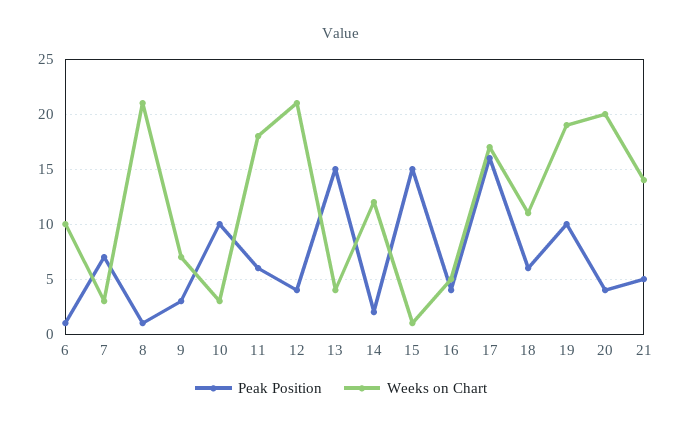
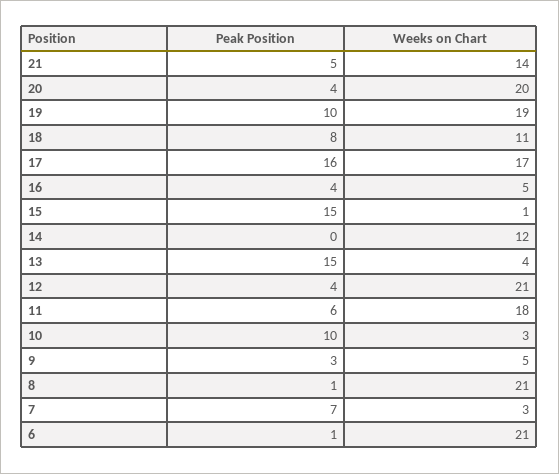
  {
    "Peak Position": {
      "6": 1,
      "7": 7,
      "8": 1,
      "9": 3,
      "10": 10,
      "11": 6,
      "12": 4,
      "13": 15,
-     "14": 2,
+     "14": 0,
      "15": 15,
      "16": 4,
      "17": 16,
-     "18": 6,
+     "18": 8,
      "19": 10,
      "20": 4,
      "21": 5
    },
    "Weeks on Chart": {
-     "6": 10,
+     "6": 21,
      "7": 3,
      "8": 21,
-     "9": 7,
+     "9": 5,
      "10": 3,
      "11": 18,
      "12": 21,
      "13": 4,
      "14": 12,
      "15": 1,
      "16": 5,
      "17": 17,
      "18": 11,
      "19": 19,
      "20": 20,
      "21": 14
    }
  }

